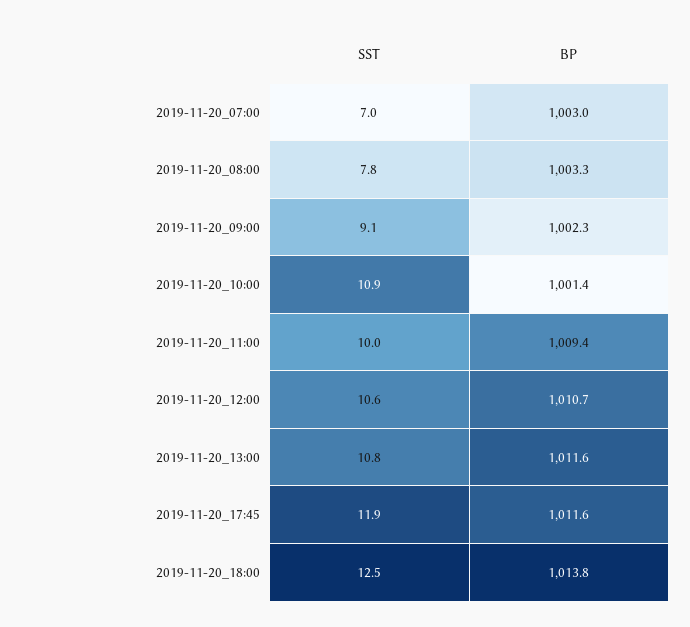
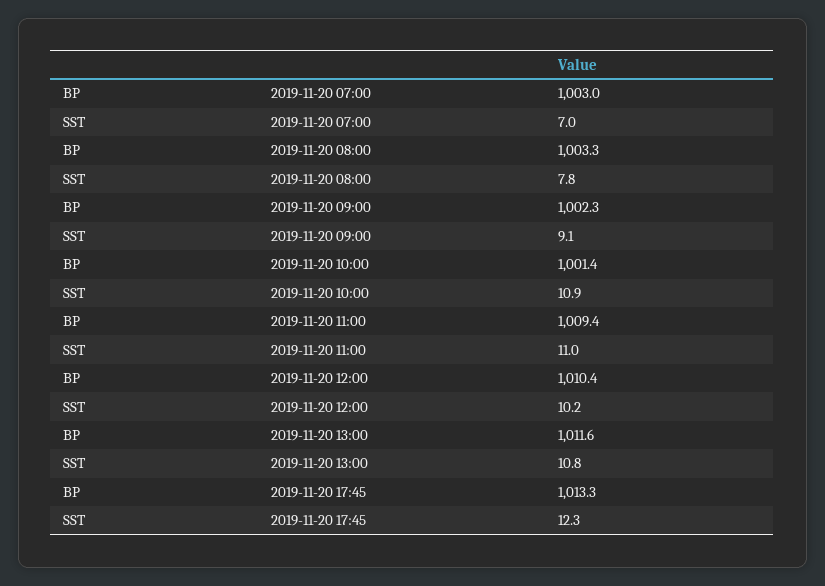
  {
    "SST": {
      "2019-11-20_07:00": 7,
      "2019-11-20_08:00": 7.8,
      "2019-11-20_09:00": 9.1,
      "2019-11-20_10:00": 10.9,
-     "2019-11-20_11:00": 10,
+     "2019-11-20_11:00": 11,
-     "2019-11-20_12:00": 10.6,
+     "2019-11-20_12:00": 10.2,
      "2019-11-20_13:00": 10.8,
-     "2019-11-20_17:45": 11.9,
+     "2019-11-20_17:45": 12.3
-     "2019-11-20_18:00": 12.5
    },
    "BP": {
      "2019-11-20_07:00": 1003,
      "2019-11-20_08:00": 1003.3,
      "2019-11-20_09:00": 1002.3,
      "2019-11-20_10:00": 1001.4,
      "2019-11-20_11:00": 1009.4,
-     "2019-11-20_12:00": 1010.7,
+     "2019-11-20_12:00": 1010.4,
      "2019-11-20_13:00": 1011.6,
-     "2019-11-20_17:45": 1011.6,
+     "2019-11-20_17:45": 1013.3
-     "2019-11-20_18:00": 1013.8
    }
  }

